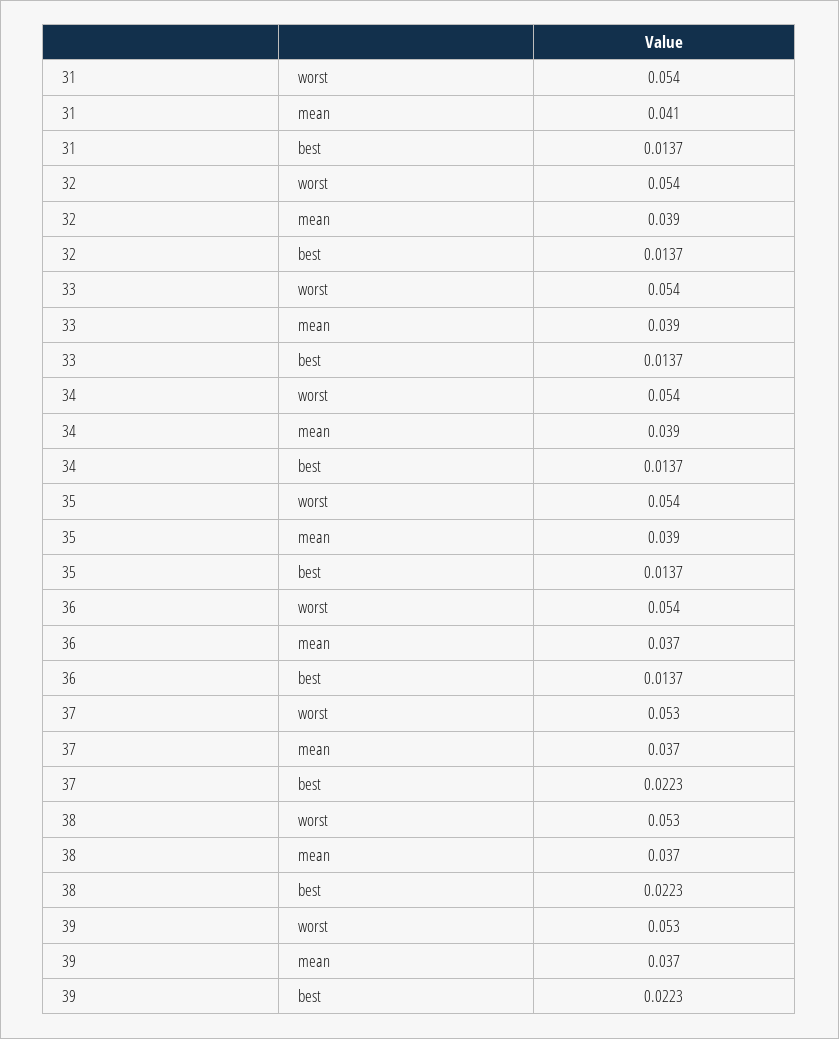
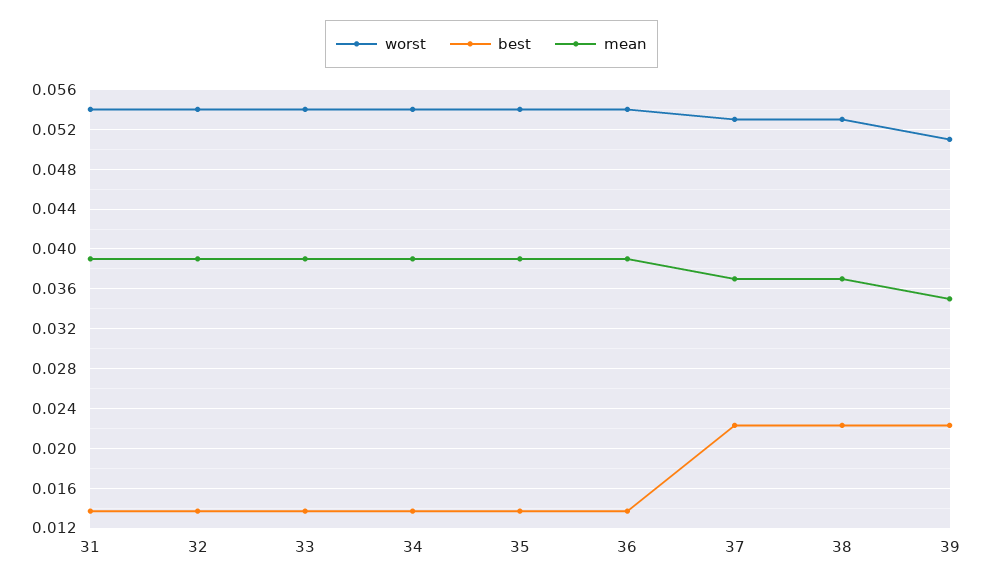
  {
    "worst": {
      "31": 0.054,
      "32": 0.054,
      "33": 0.054,
      "34": 0.054,
      "35": 0.054,
      "36": 0.054,
      "37": 0.053,
      "38": 0.053,
-     "39": 0.053
+     "39": 0.051
    },
    "mean": {
-     "31": 0.041,
+     "31": 0.039,
      "32": 0.039,
      "33": 0.039,
      "34": 0.039,
      "35": 0.039,
-     "36": 0.037,
+     "36": 0.039,
      "37": 0.037,
      "38": 0.037,
-     "39": 0.037
+     "39": 0.035
    },
    "best": {
      "31": 0.0137,
      "32": 0.0137,
      "33": 0.0137,
      "34": 0.0137,
      "35": 0.0137,
      "36": 0.0137,
      "37": 0.0223,
      "38": 0.0223,
      "39": 0.0223
    }
  }

